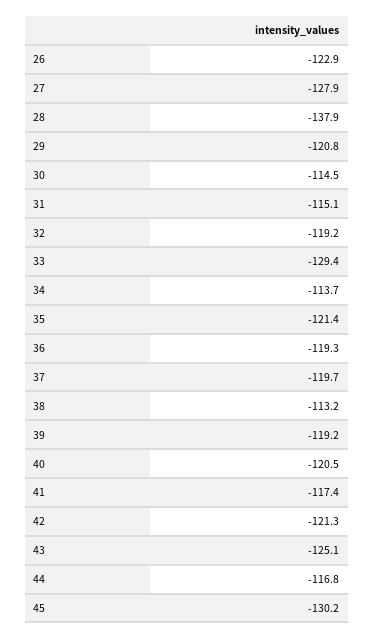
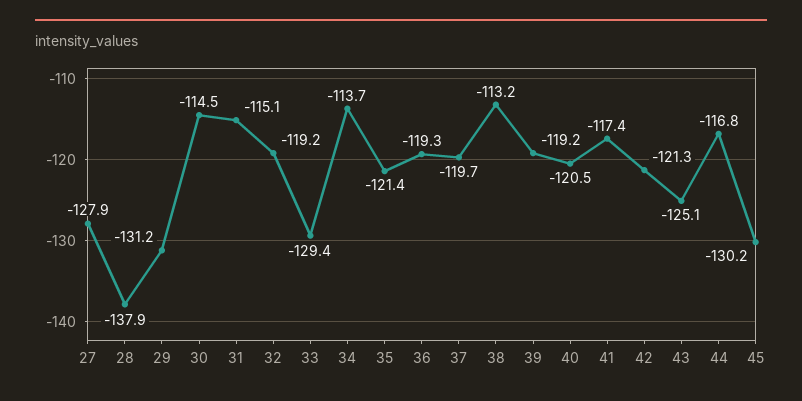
  {
-   "26": -122.9,
    "27": -127.9,
    "28": -137.9,
-   "29": -120.8,
+   "29": -131.2,
    "30": -114.5,
    "31": -115.1,
    "32": -119.2,
    "33": -129.4,
    "34": -113.7,
    "35": -121.4,
    "36": -119.3,
    "37": -119.7,
    "38": -113.2,
    "39": -119.2,
    "40": -120.5,
    "41": -117.4,
    "42": -121.3,
    "43": -125.1,
    "44": -116.8,
    "45": -130.2
  }

